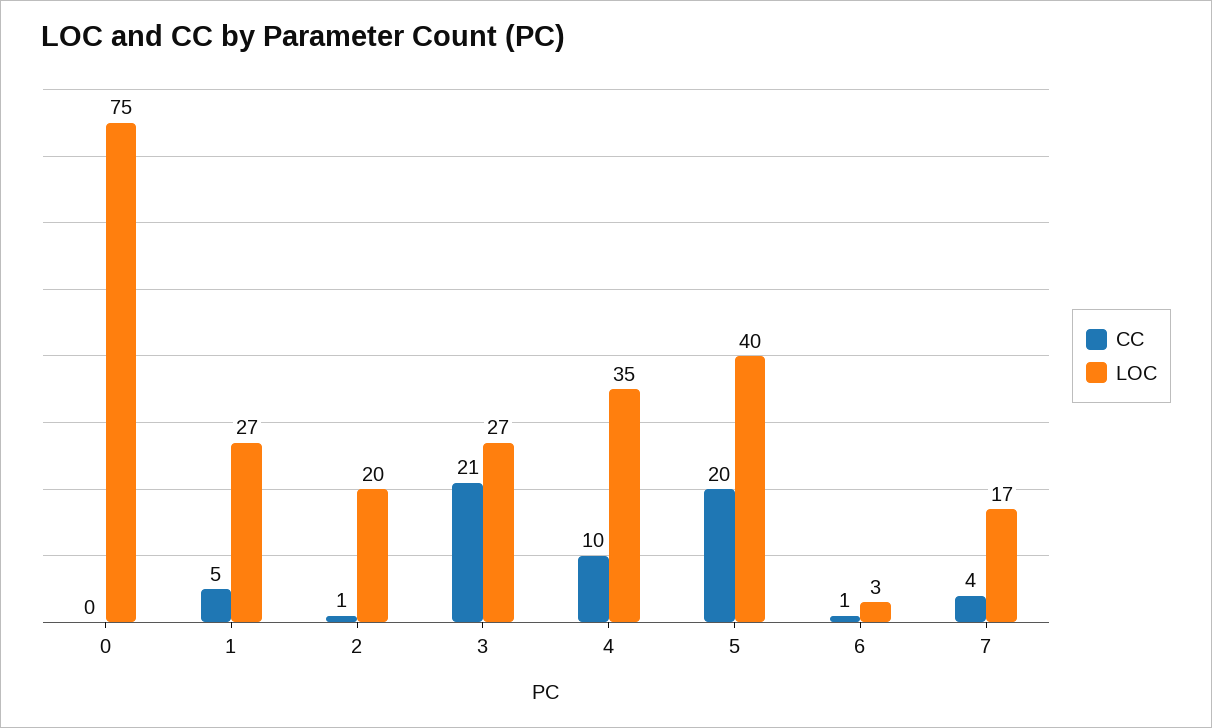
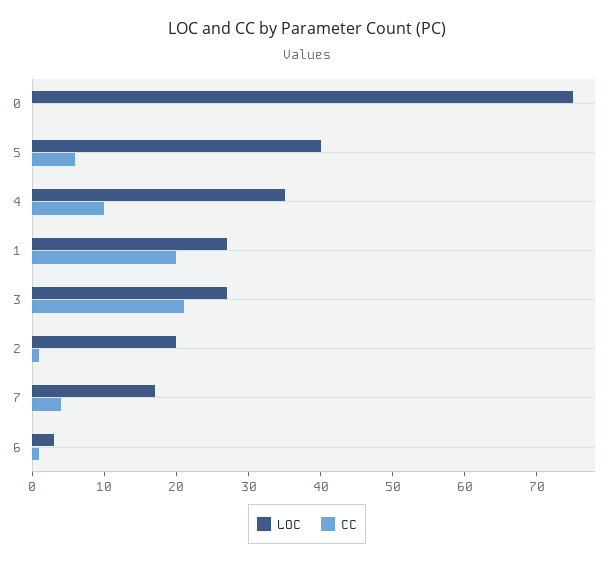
  {
    "CC": {
      "0": 0,
-     "1": 5,
+     "1": 20,
      "2": 1,
      "3": 21,
      "4": 10,
-     "5": 20,
+     "5": 5,
      "6": 1,
      "7": 4
    },
    "LOC": {
      "0": 75,
      "1": 27,
      "2": 20,
      "3": 27,
      "4": 35,
      "5": 40,
      "6": 3,
      "7": 17
    }
  }

